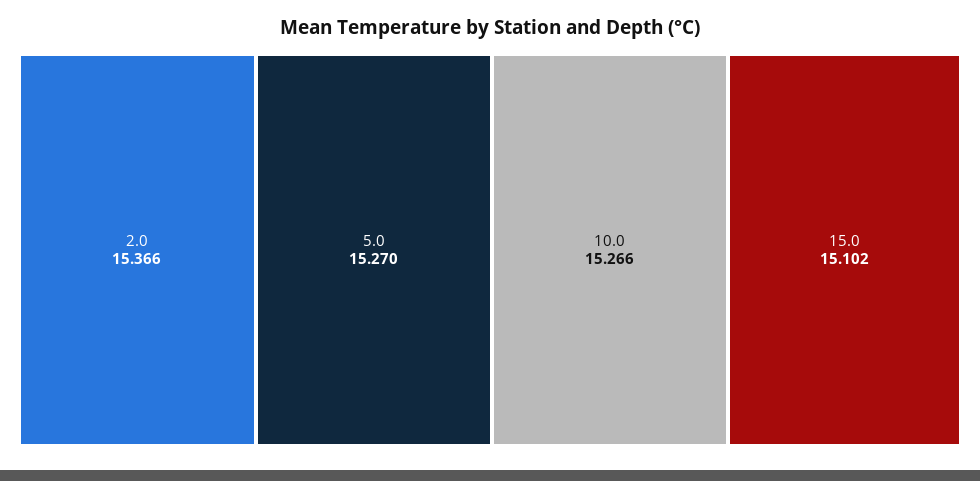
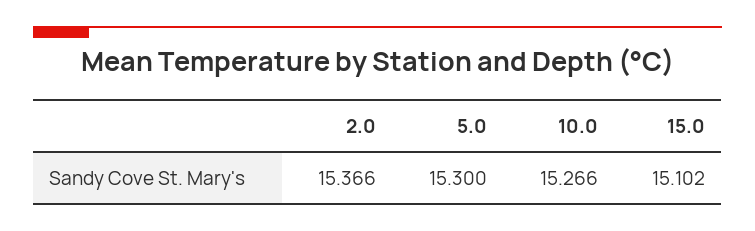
  {
    "2.0": 15.366,
-   "5.0": 15.27,
+   "5.0": 15.3,
    "10.0": 15.266,
    "15.0": 15.102
  }

